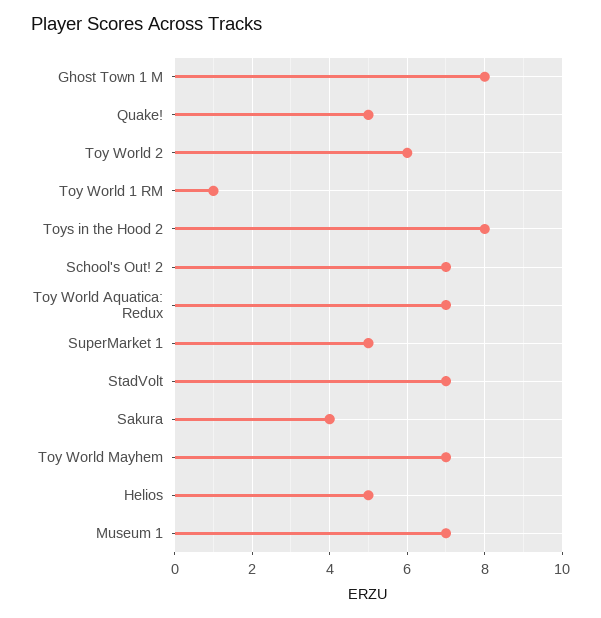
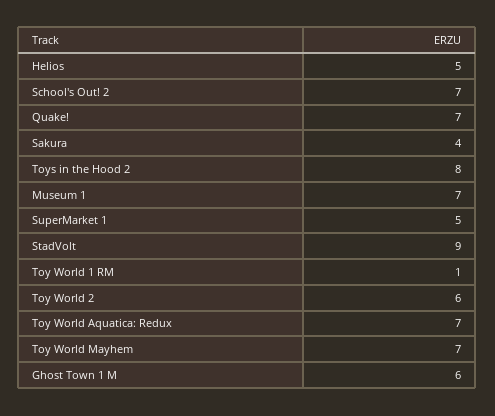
  {
-   "Ghost Town 1 M": 8,
+   "Ghost Town 1 M": 6,
-   "Quake!": 5,
+   "Quake!": 7,
    "Toy World 2": 6,
    "Toy World 1 RM": 1,
    "Toys in the Hood 2": 8,
    "School's Out! 2": 7,
    "Toy World Aquatica: Redux": 7,
    "SuperMarket 1": 5,
-   "StadVolt": 7,
+   "StadVolt": 9,
    "Sakura": 4,
    "Toy World Mayhem": 7,
    "Helios": 5,
    "Museum 1": 7
  }

